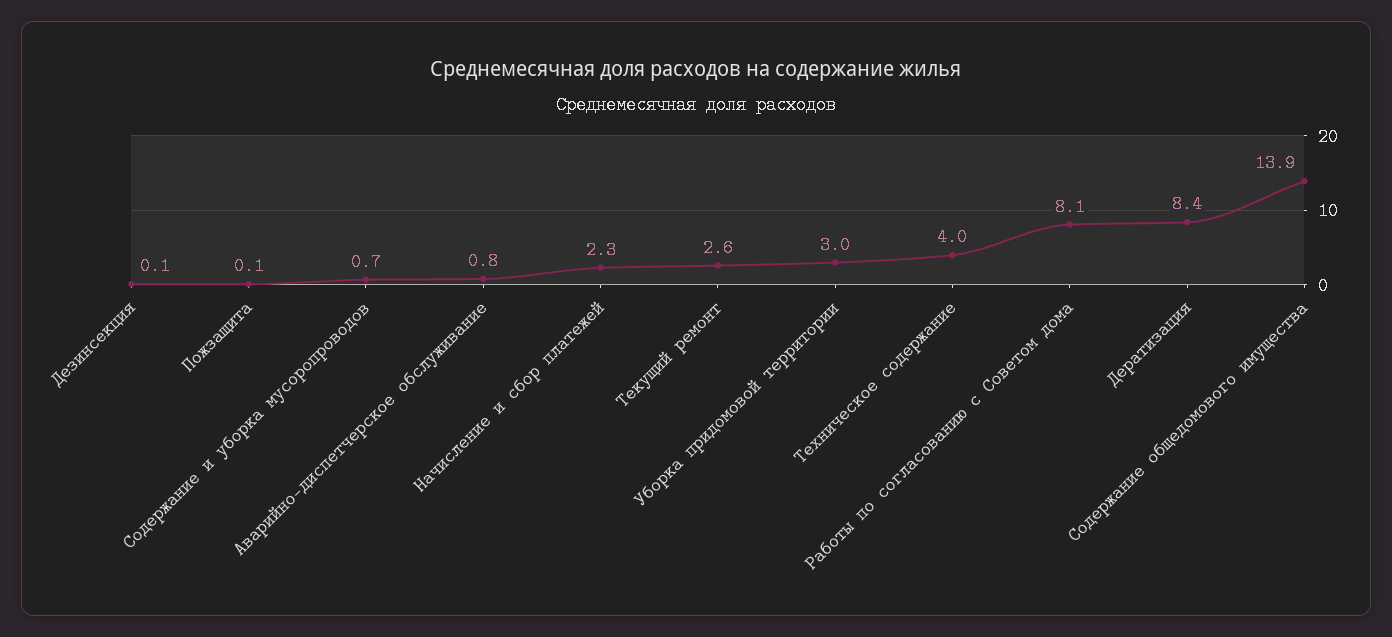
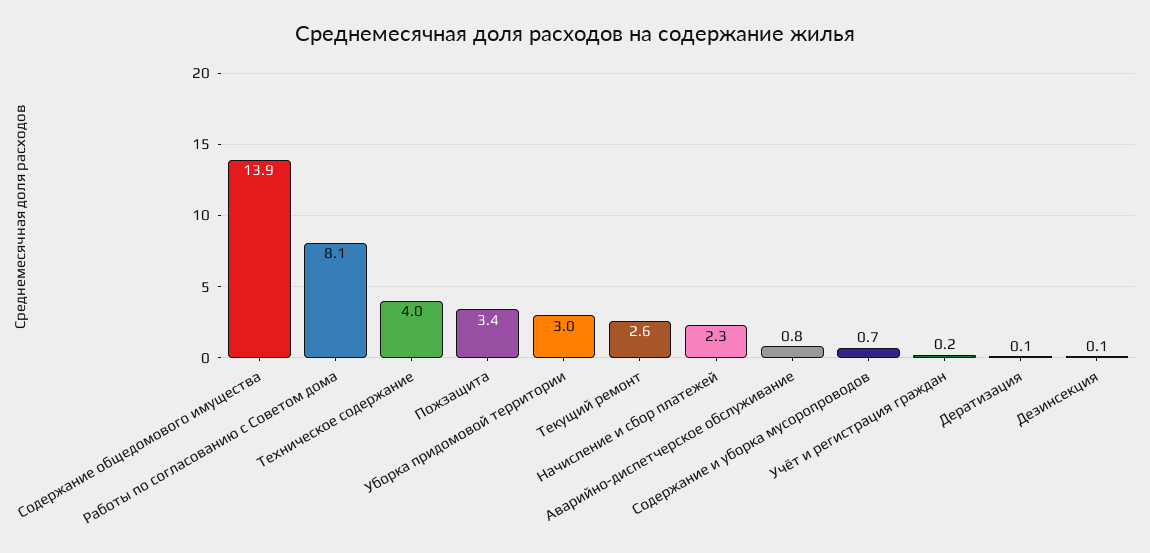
  {
    "Дезинсекция": 0.1,
-   "Пожзащита": 0.1,
+   "Пожзащита": 3.4,
    "Содержание и уборка мусоропроводов": 0.7,
    "Аварийно-диспетчерское обслуживание": 0.8,
    "Начисление и сбор платежей": 2.3,
    "Текущий ремонт": 2.6,
    "Уборка придомовой территории": 3,
    "Техническое содержание": 4,
    "Работы по согласованию с Советом дома": 8.1,
-   "Дератизация": 8.4,
+   "Дератизация": 0.1,
-   "Содержание общедомового имущества": 13.9
+   "Содержание общедомового имущества": 13.9,
+   "Учёт и регистрация граждан": 0.2
  }

